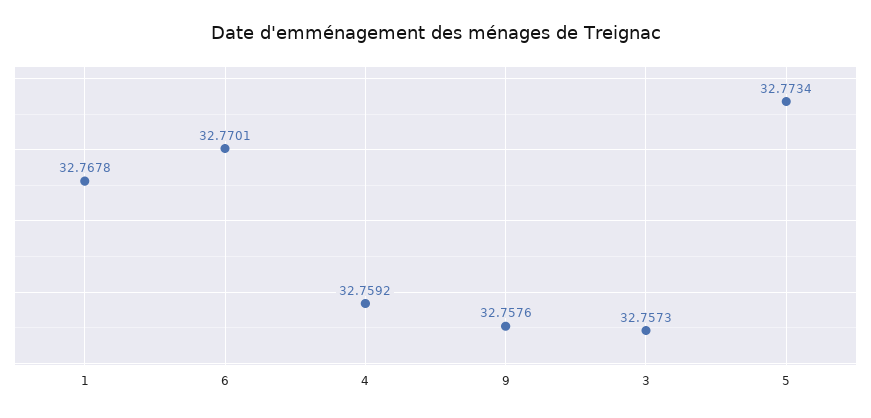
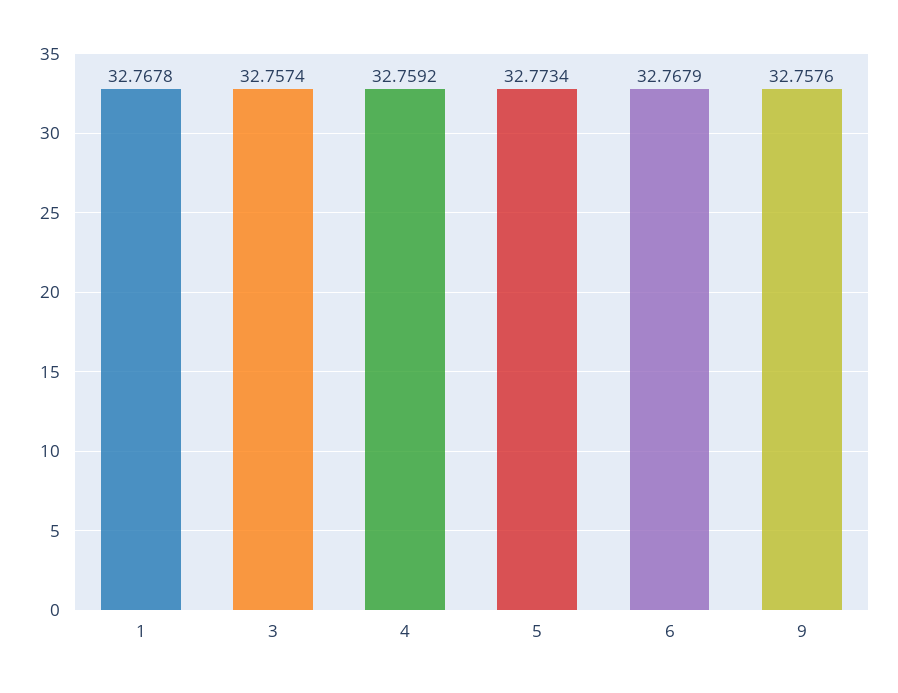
  {
    "1": 32.7678,
-   "6": 32.7701,
+   "6": 32.7679,
    "4": 32.7592,
    "9": 32.7576,
-   "3": 32.7573,
+   "3": 32.7574,
    "5": 32.7734
  }

